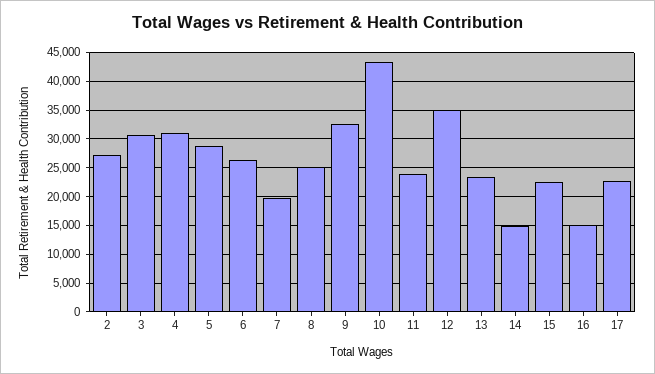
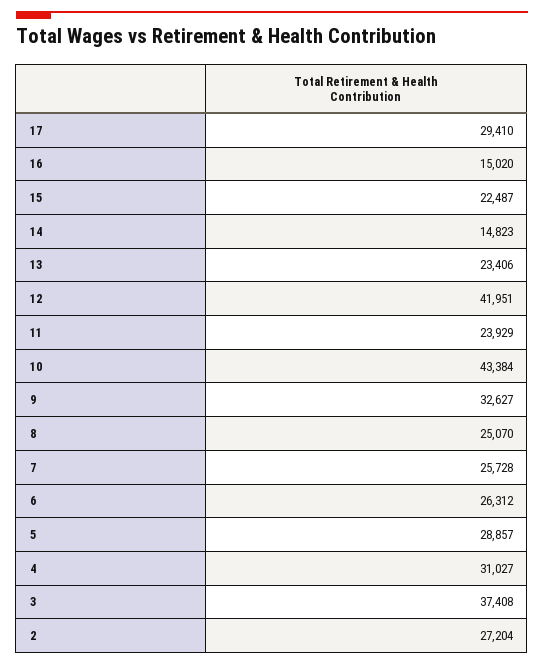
  {
    "2": 27204,
-   "3": 30000,
+   "3": 37408,
    "4": 31027,
    "5": 28857,
    "6": 26312,
-   "7": 20000,
+   "7": 25728,
    "8": 25070,
    "9": 32627,
    "10": 43384,
    "11": 23929,
-   "12": 35000,
+   "12": 41951,
    "13": 23406,
    "14": 14823,
    "15": 22487,
    "16": 15020,
-   "17": 22500
+   "17": 29410
  }

